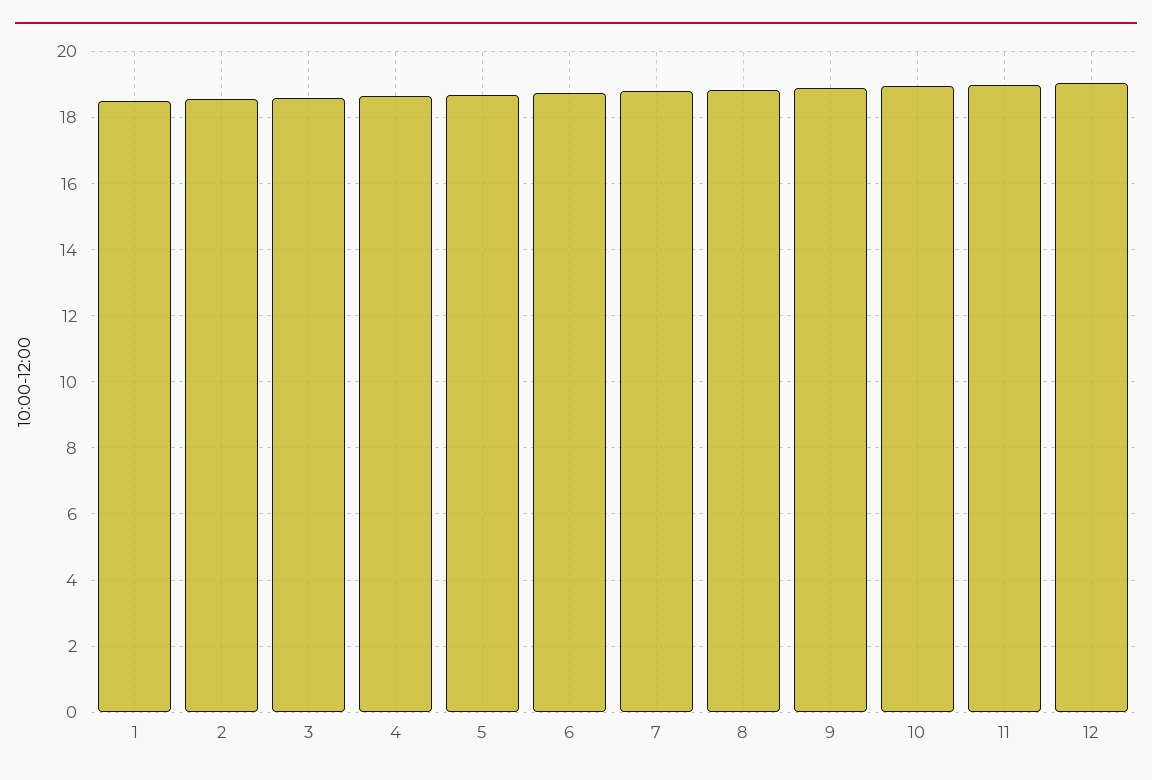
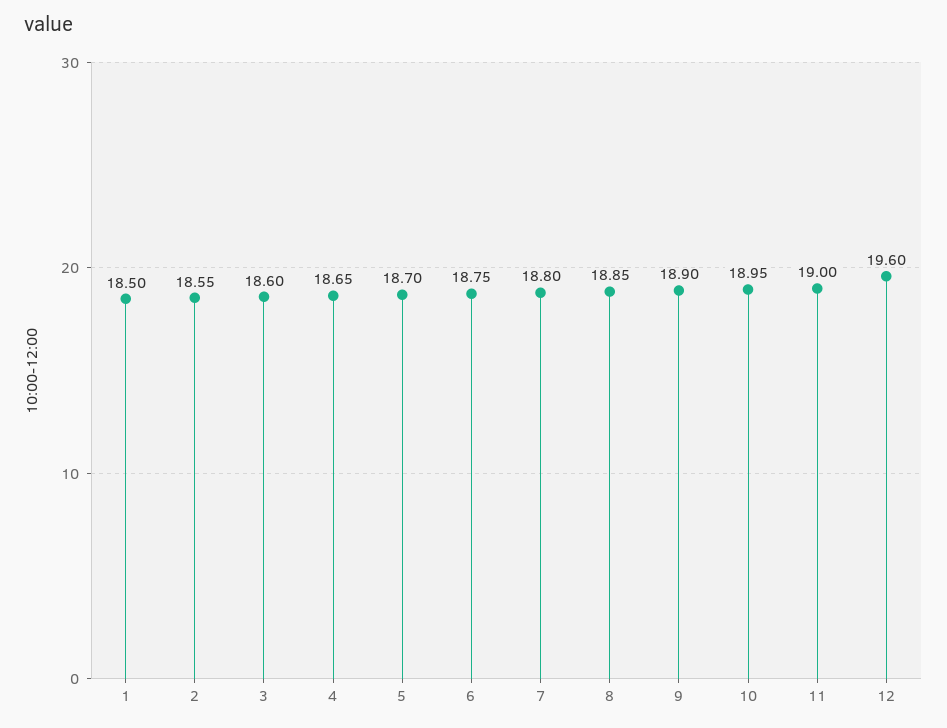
  {
    "1": 18.5,
    "2": 18.55,
    "3": 18.6,
    "4": 18.65,
    "5": 18.7,
    "6": 18.75,
    "7": 18.8,
    "8": 18.85,
    "9": 18.9,
    "10": 18.95,
    "11": 19,
-   "12": 19
+   "12": 19.6
  }

